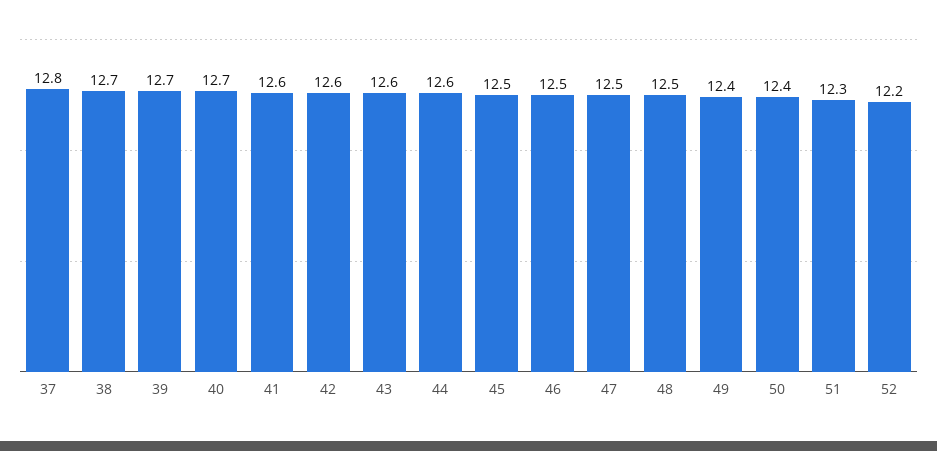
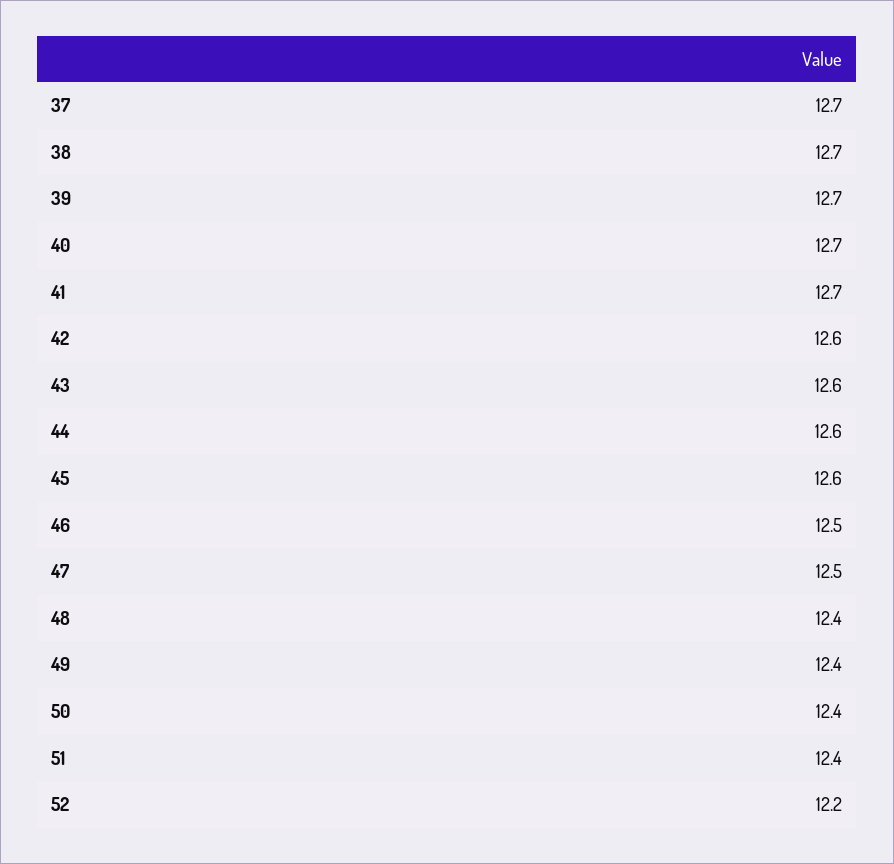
  {
-   "37": 12.8,
+   "37": 12.7,
    "38": 12.7,
    "39": 12.7,
    "40": 12.7,
-   "41": 12.6,
+   "41": 12.7,
    "42": 12.6,
    "43": 12.6,
    "44": 12.6,
-   "45": 12.5,
+   "45": 12.6,
    "46": 12.5,
    "47": 12.5,
-   "48": 12.5,
+   "48": 12.4,
    "49": 12.4,
    "50": 12.4,
-   "51": 12.3,
+   "51": 12.4,
    "52": 12.2
  }

